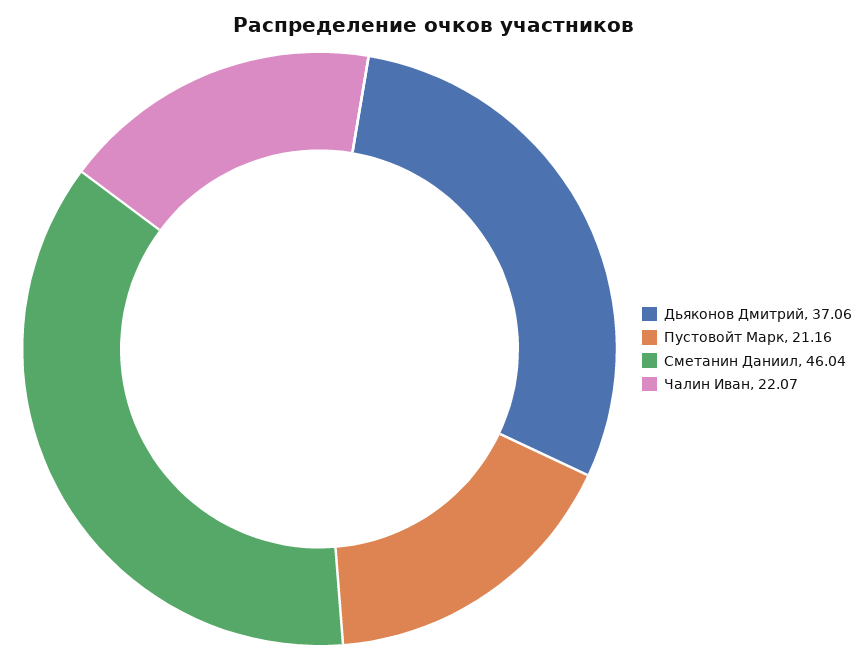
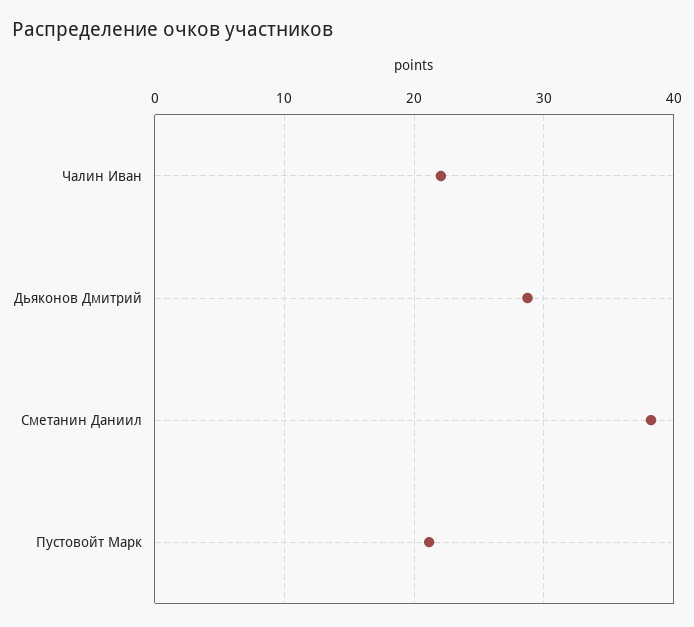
  {
-   "Дьяконов Дмитрий": 37.06,
+   "Дьяконов Дмитрий": 29,
    "Пустовойт Марк": 21.16,
-   "Сметанин Даниил": 46.04,
+   "Сметанин Даниил": 38,
    "Чалин Иван": 22.07
  }

